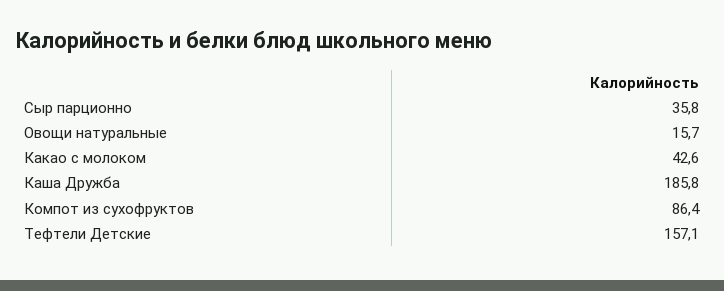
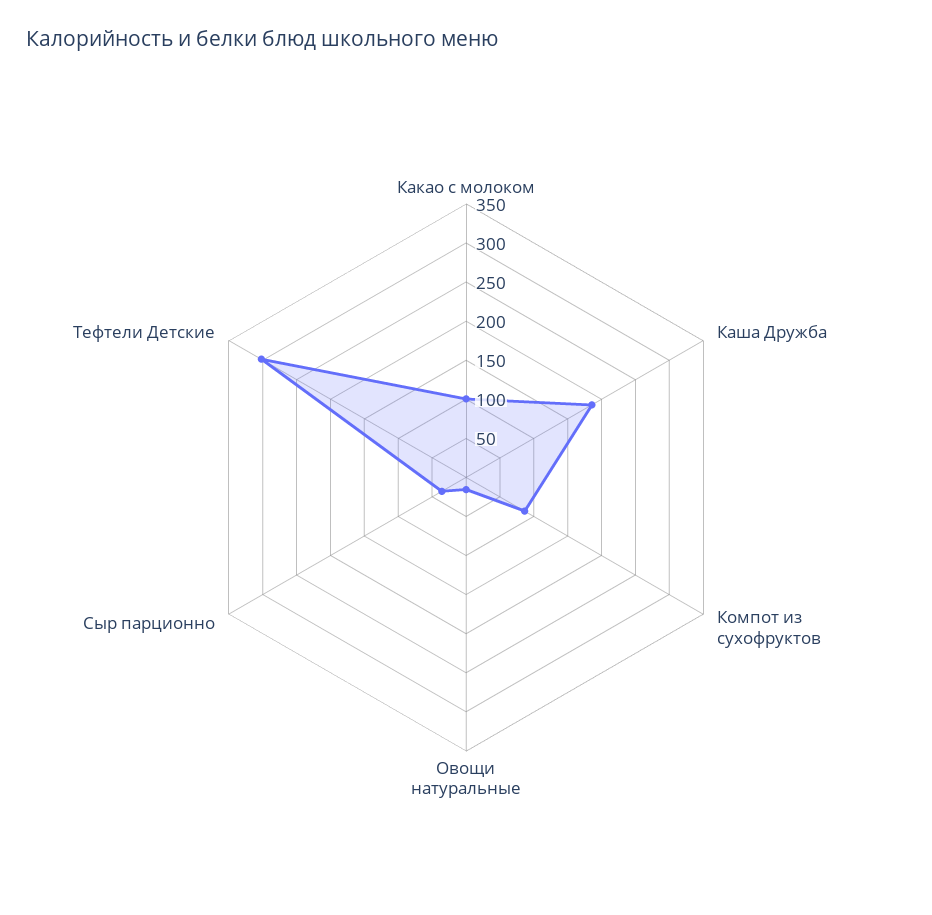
  {
    "Сыр парционно": 35.8,
    "Овощи натуральные": 15.7,
-   "Какао с молоком": 42.6,
+   "Какао с молоком": 100,
    "Каша Дружба": 185.8,
    "Компот из сухофруктов": 86.4,
-   "Тефтели Детские": 157.1
+   "Тефтели Детские": 300
  }

